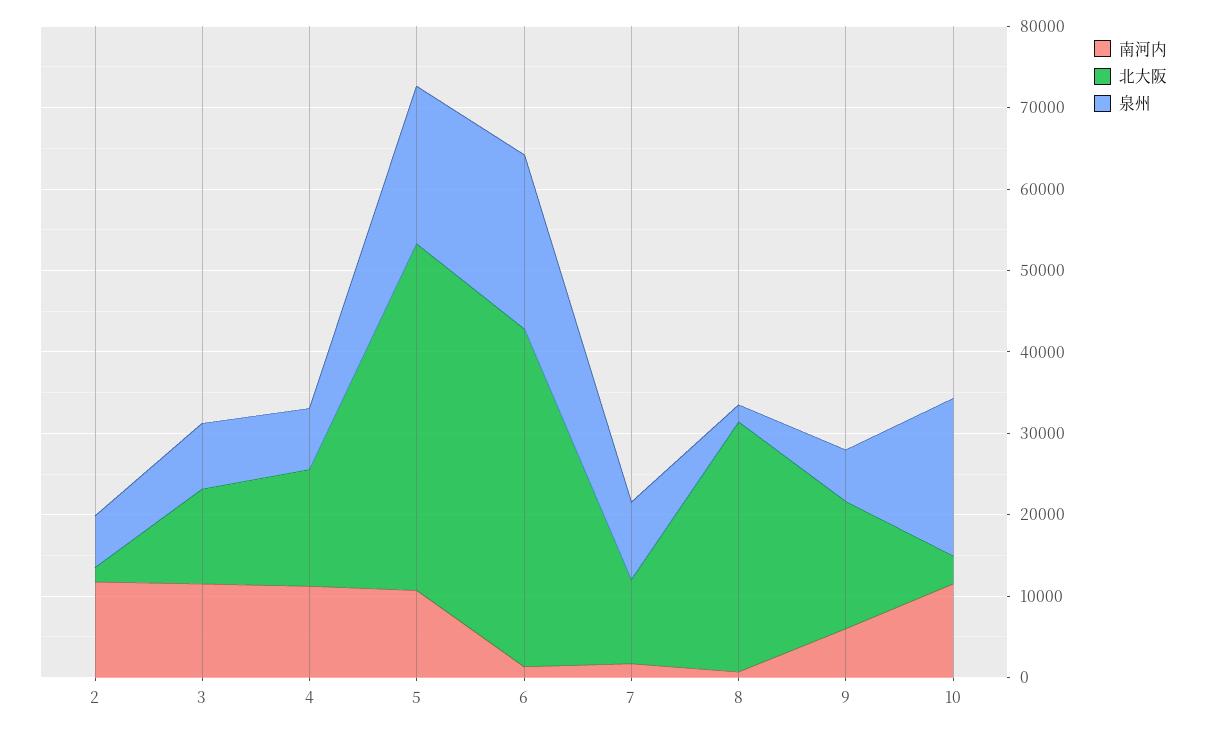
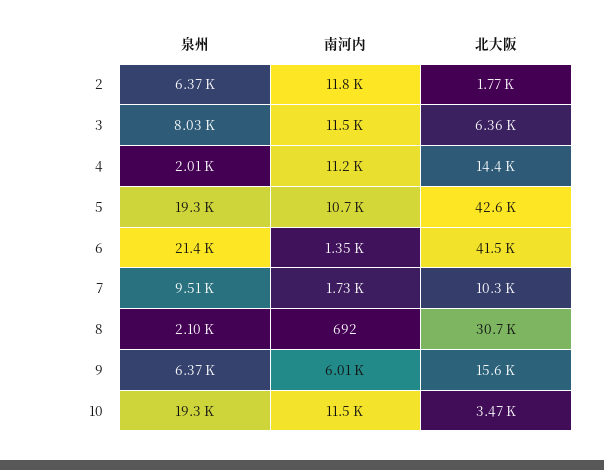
  {
    "南河内": {
      "2": 11800,
      "3": 11500,
      "4": 11200,
      "5": 10700,
      "6": 1350,
      "7": 1730,
      "8": 692,
      "9": 6010,
      "10": 11500
    },
    "北大阪": {
      "2": 1770,
-     "3": 12000,
+     "3": 6360,
      "4": 14400,
      "5": 42600,
      "6": 41500,
      "7": 10300,
      "8": 30700,
      "9": 15600,
      "10": 3470
    },
    "泉州": {
      "2": 6370,
      "3": 8030,
-     "4": 8000,
+     "4": 2010,
      "5": 19300,
      "6": 21400,
      "7": 9510,
      "8": 2100,
      "9": 6370,
      "10": 19300
    }
  }

